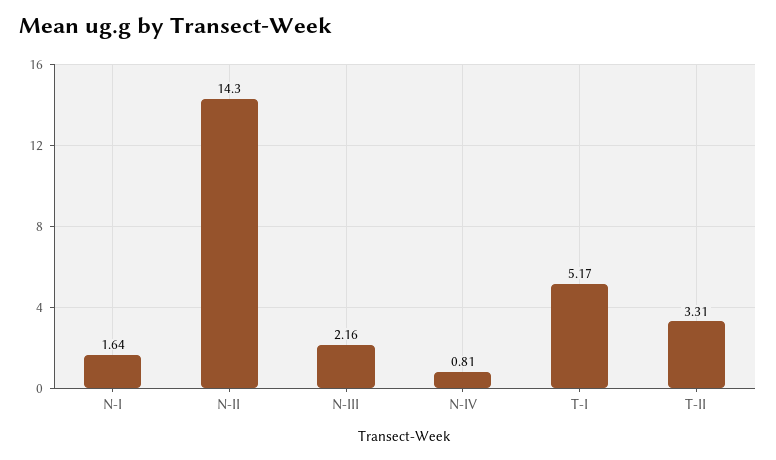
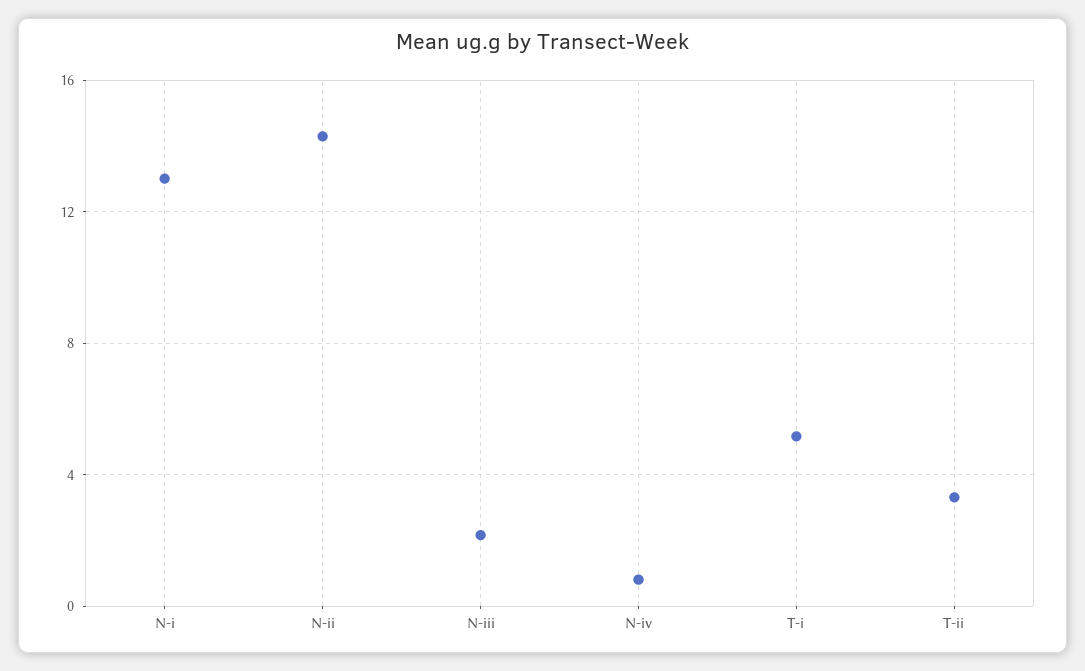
  {
-   "N-I": 1.64,
+   "N-I": 13,
    "N-II": 14.3,
    "N-III": 2.16,
    "N-IV": 0.81,
    "T-I": 5.17,
    "T-II": 3.31
  }

